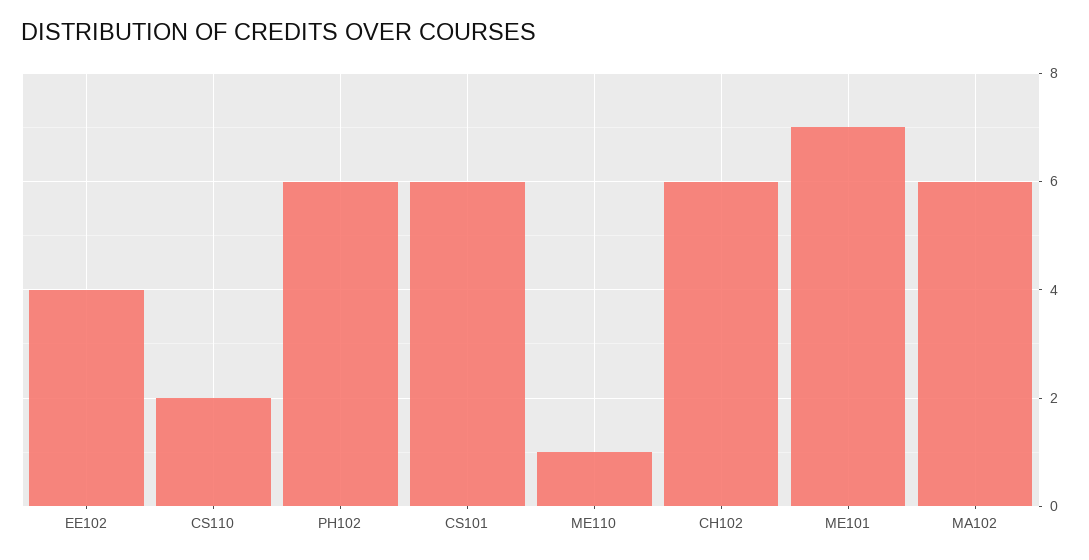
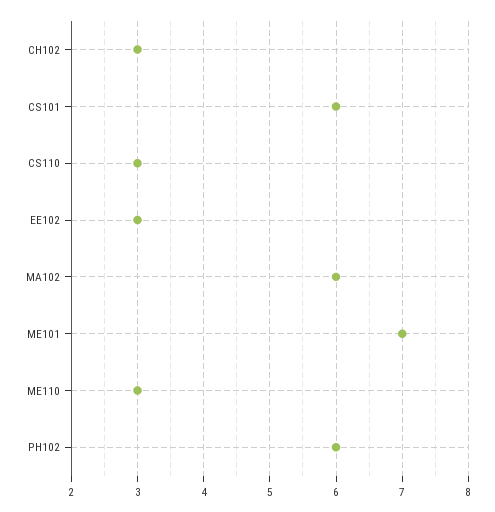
  {
-   "EE102": 4,
+   "EE102": 3,
-   "CS110": 2,
+   "CS110": 3,
    "PH102": 6,
    "CS101": 6,
-   "ME110": 1,
+   "ME110": 3,
-   "CH102": 6,
+   "CH102": 3,
    "ME101": 7,
    "MA102": 6
  }

